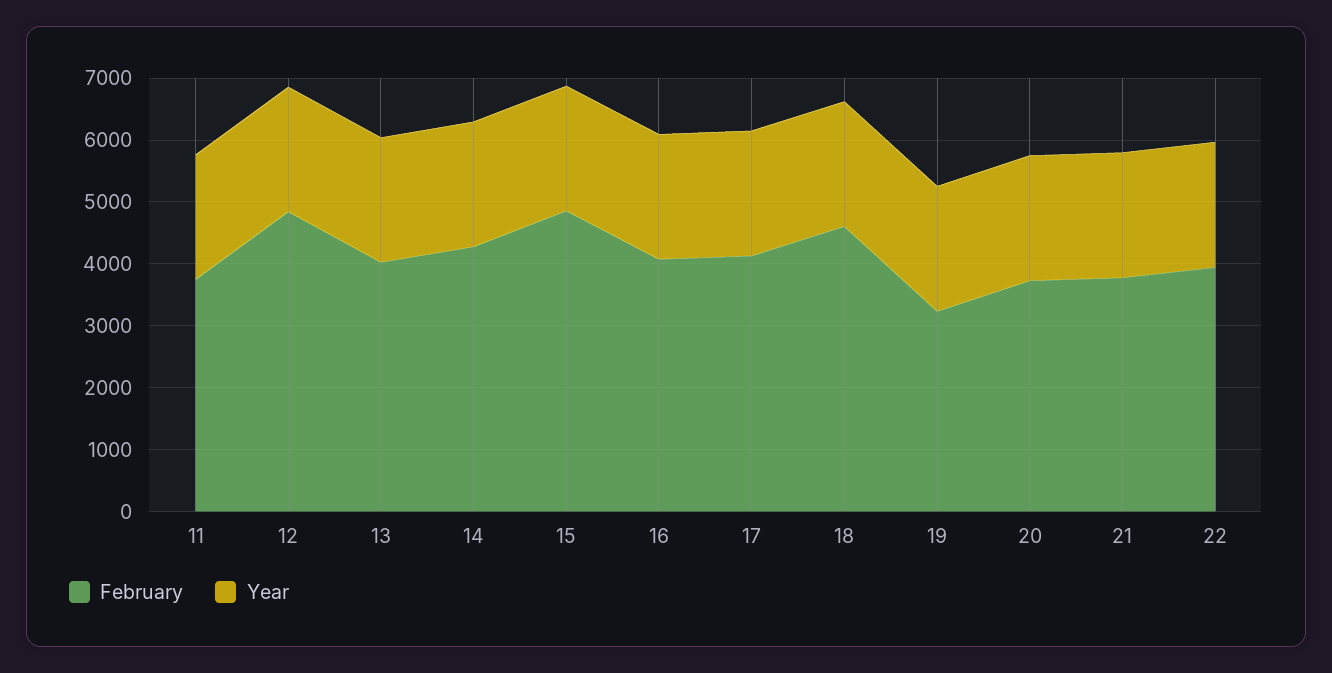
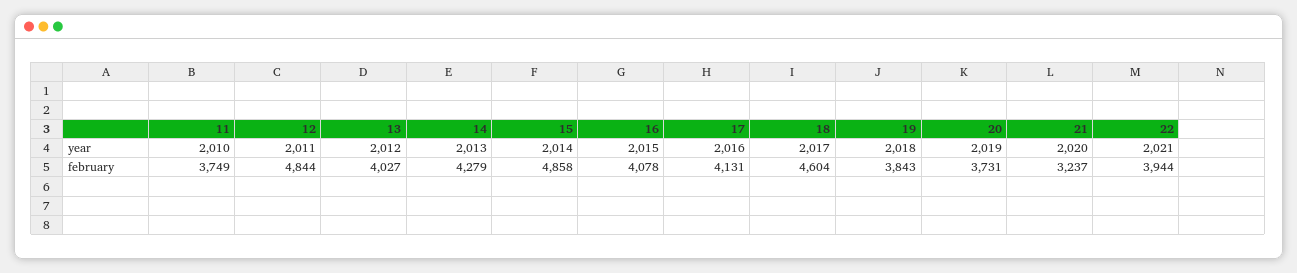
  {
    "February": {
      "11": 3749,
      "12": 4844,
      "13": 4027,
      "14": 4279,
      "15": 4858,
      "16": 4078,
      "17": 4131,
      "18": 4604,
-     "19": 3200,
+     "19": 3843,
      "20": 3731,
-     "21": 3800,
+     "21": 3237,
      "22": 3944
    },
    "Year": {
      "11": 2010,
      "12": 2011,
      "13": 2012,
      "14": 2013,
      "15": 2014,
      "16": 2015,
      "17": 2016,
      "18": 2017,
      "19": 2018,
      "20": 2019,
      "21": 2020,
      "22": 2021
    }
  }

